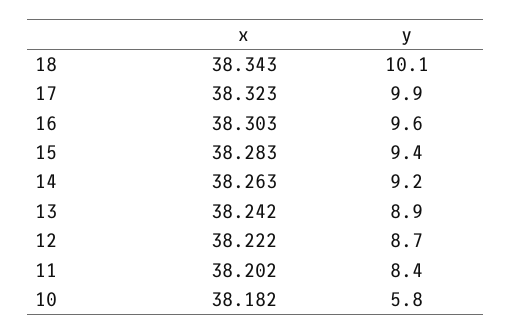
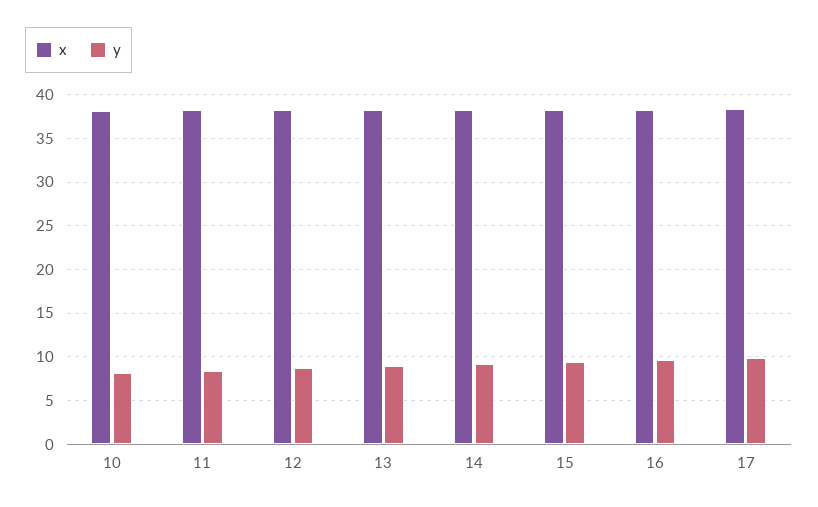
  {
    "x": {
-     "18": 38.343,
      "17": 38.323,
      "16": 38.303,
      "15": 38.283,
      "14": 38.263,
      "13": 38.242,
      "12": 38.222,
      "11": 38.202,
      "10": 38.182
    },
    "y": {
-     "18": 10.1,
      "17": 9.9,
      "16": 9.6,
      "15": 9.4,
      "14": 9.2,
      "13": 8.9,
      "12": 8.7,
      "11": 8.4,
-     "10": 5.8
+     "10": 8
    }
  }

